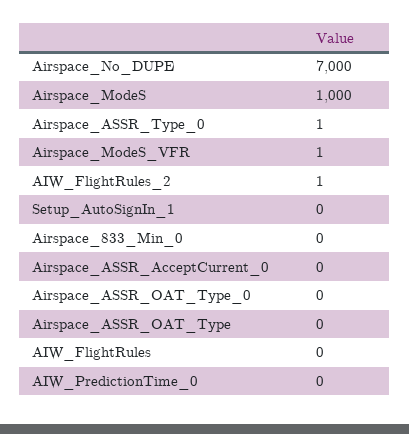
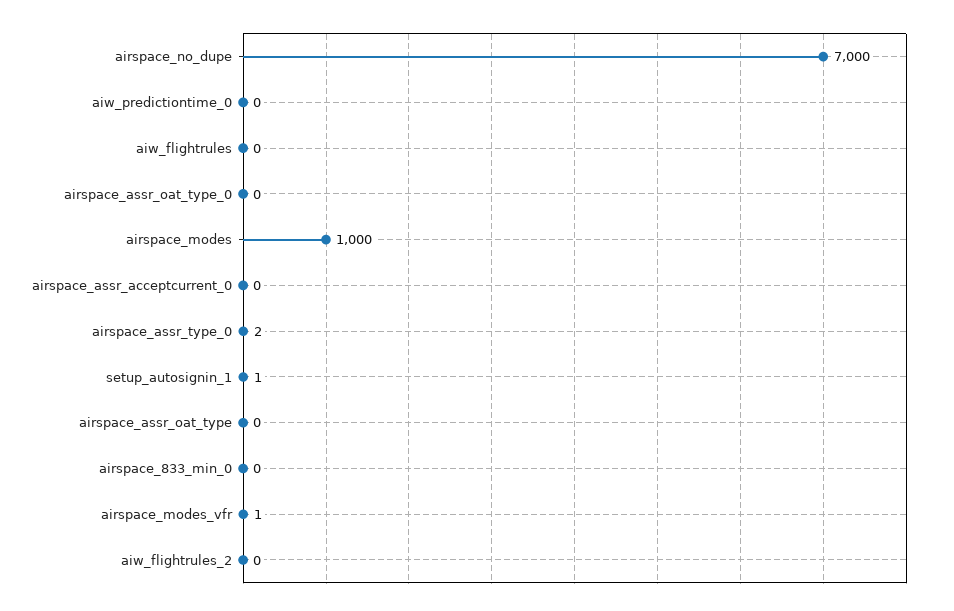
  {
    "Airspace_No_DUPE": 7000,
    "Airspace_ModeS": 1000,
-   "Airspace_ASSR_Type_0": 1,
+   "Airspace_ASSR_Type_0": 2,
    "Airspace_ModeS_VFR": 1,
-   "AIW_FlightRules_2": 1,
+   "AIW_FlightRules_2": 0,
-   "Setup_AutoSignIn_1": 0,
+   "Setup_AutoSignIn_1": 1,
    "Airspace_833_Min_0": 0,
    "Airspace_ASSR_AcceptCurrent_0": 0,
    "Airspace_ASSR_OAT_Type_0": 0,
    "Airspace_ASSR_OAT_Type": 0,
    "AIW_FlightRules": 0,
    "AIW_PredictionTime_0": 0
  }

